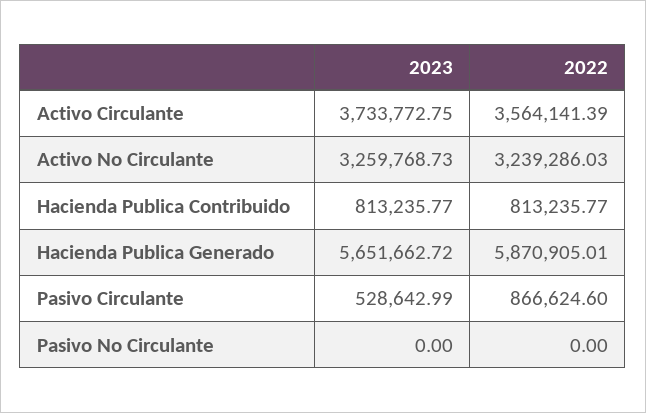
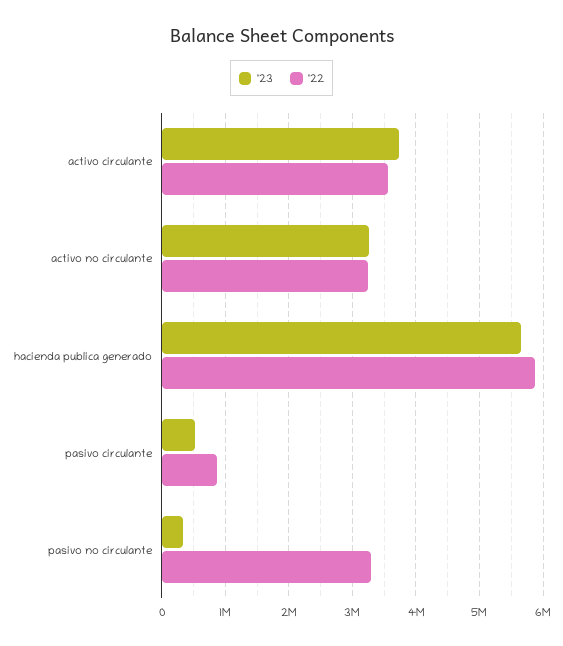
  {
    "2023": {
      "Activo Circulante": 3733772.75,
      "Activo No Circulante": 3259768.73,
-     "Hacienda Publica Contribuido": 813235.77,
      "Hacienda Publica Generado": 5651662.72,
      "Pasivo Circulante": 528642.99,
-     "Pasivo No Circulante": 0
+     "Pasivo No Circulante": 300000
    },
    "2022": {
      "Activo Circulante": 3564141.39,
      "Activo No Circulante": 3239286.03,
-     "Hacienda Publica Contribuido": 813235.77,
      "Hacienda Publica Generado": 5870905.01,
      "Pasivo Circulante": 866624.6,
-     "Pasivo No Circulante": 0
+     "Pasivo No Circulante": 3300000
    }
  }

